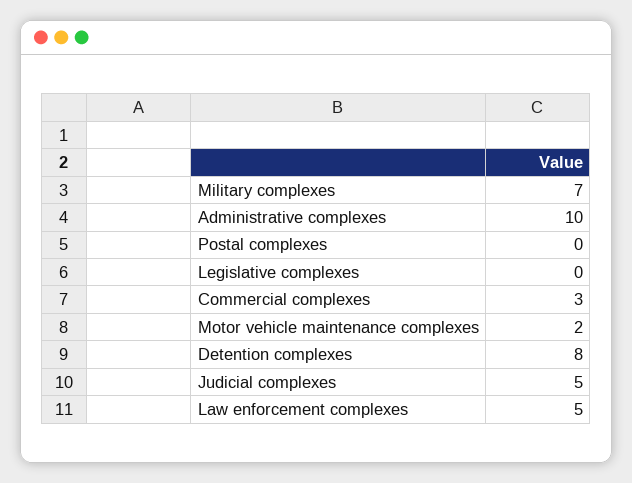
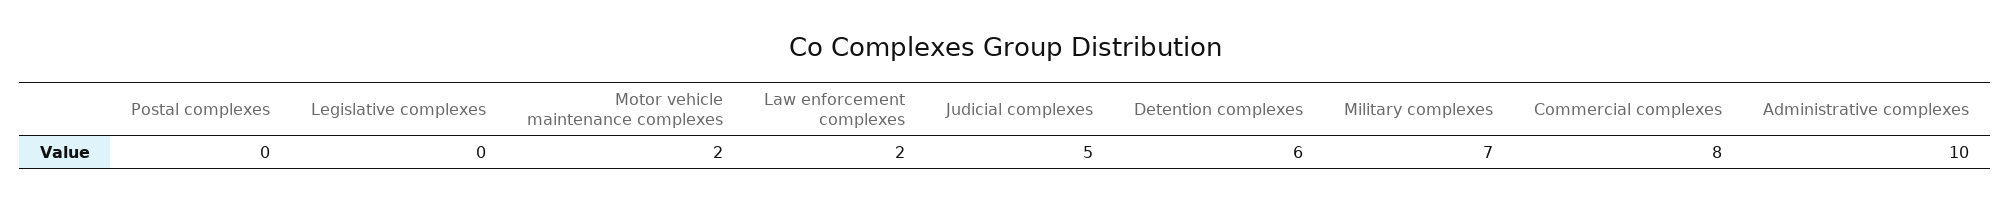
  {
    "Military complexes": 7,
    "Administrative complexes": 10,
    "Postal complexes": 0,
    "Legislative complexes": 0,
-   "Commercial complexes": 3,
+   "Commercial complexes": 8,
    "Motor vehicle maintenance complexes": 2,
-   "Detention complexes": 8,
+   "Detention complexes": 6,
    "Judicial complexes": 5,
-   "Law enforcement complexes": 5
+   "Law enforcement complexes": 2
  }

